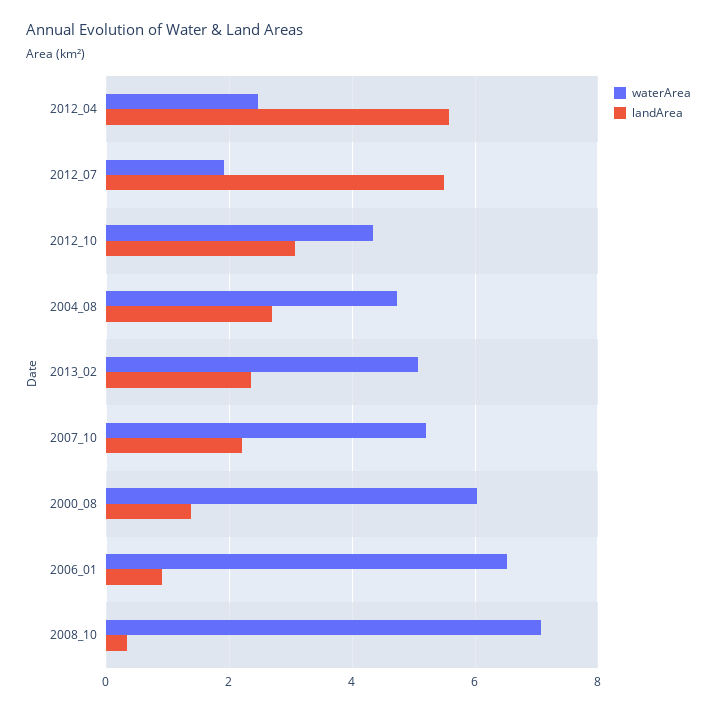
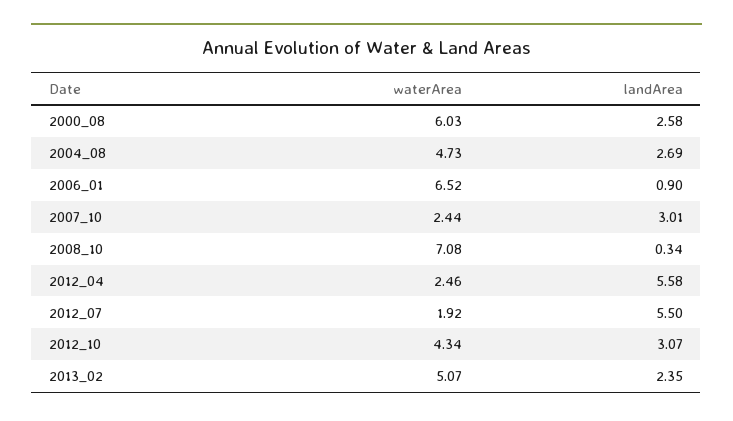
  {
    "waterArea": {
      "2012_04": 2.46,
      "2012_07": 1.92,
      "2012_10": 4.34,
      "2004_08": 4.73,
      "2013_02": 5.07,
-     "2007_10": 5.2,
+     "2007_10": 2.44,
      "2000_08": 6.03,
      "2006_01": 6.52,
      "2008_10": 7.08
    },
    "landArea": {
      "2012_04": 5.58,
      "2012_07": 5.5,
      "2012_10": 3.07,
      "2004_08": 2.69,
      "2013_02": 2.35,
-     "2007_10": 2.2,
+     "2007_10": 3.01,
-     "2000_08": 1.4,
+     "2000_08": 2.58,
      "2006_01": 0.9,
      "2008_10": 0.34
    }
  }

